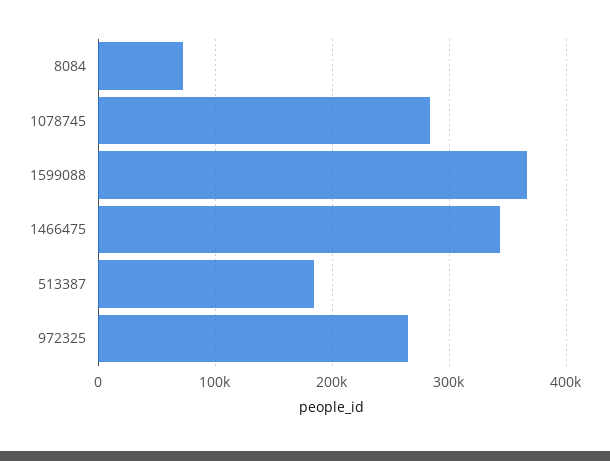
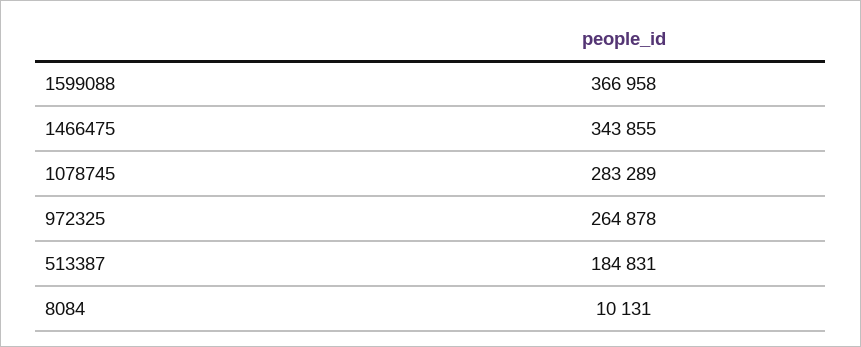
  {
-   "8084": 70000,
+   "8084": 10131,
    "1078745": 283289,
    "1599088": 366958,
    "1466475": 343855,
    "513387": 184831,
    "972325": 264878
  }

